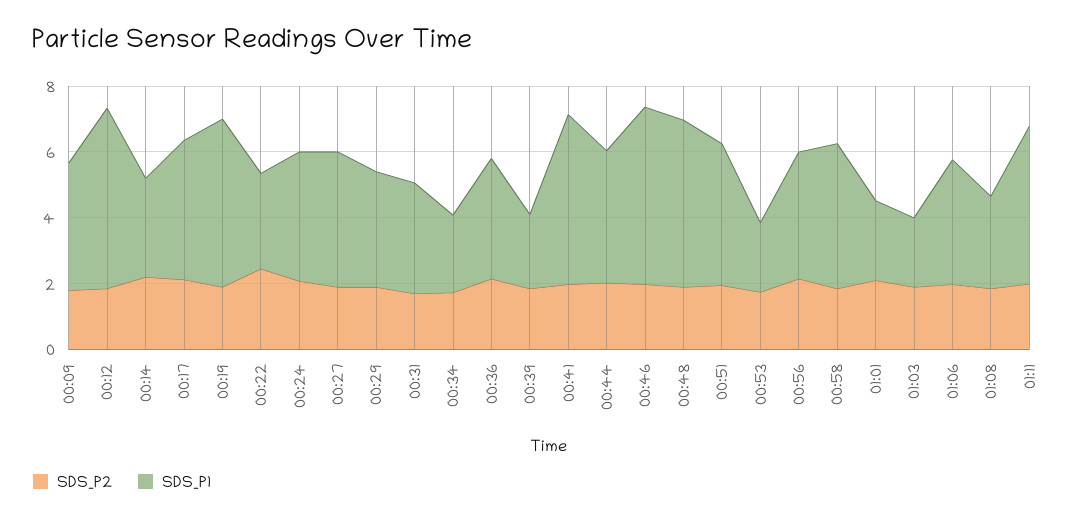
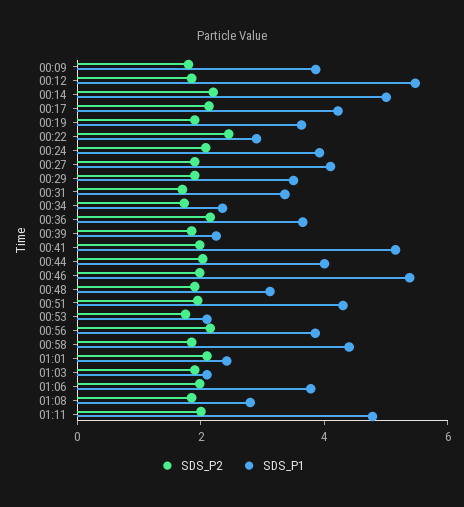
  {
    "SDS_P2": {
      "00:09": 2,
      "00:12": 2,
      "00:14": 2,
      "00:17": 2,
      "00:19": 2,
      "00:22": 2.5,
      "00:24": 2,
      "00:27": 2,
      "00:29": 2,
      "00:31": 1.5,
      "00:34": 1.5,
      "00:36": 2,
      "00:39": 2,
      "00:41": 2,
      "00:44": 2,
      "00:46": 2,
      "00:48": 2,
      "00:51": 2,
      "00:53": 2,
      "00:56": 2,
      "00:58": 2,
      "01:01": 2,
      "01:03": 2,
      "01:06": 2,
      "01:08": 2,
      "01:11": 2
    },
    "SDS_P1": {
      "00:09": 4,
      "00:12": 5.5,
-     "00:14": 3,
+     "00:14": 5,
      "00:17": 4,
-     "00:19": 5,
+     "00:19": 3.5,
      "00:22": 3,
      "00:24": 4,
      "00:27": 4,
      "00:29": 3.5,
      "00:31": 3.5,
      "00:34": 2.5,
      "00:36": 3.5,
      "00:39": 2.5,
      "00:41": 5,
      "00:44": 4,
      "00:46": 5.5,
-     "00:48": 5,
+     "00:48": 3,
      "00:51": 4.5,
      "00:53": 2,
      "00:56": 4,
      "00:58": 4.5,
      "01:01": 2.5,
      "01:03": 2,
      "01:06": 4,
      "01:08": 3,
      "01:11": 5
    }
  }

